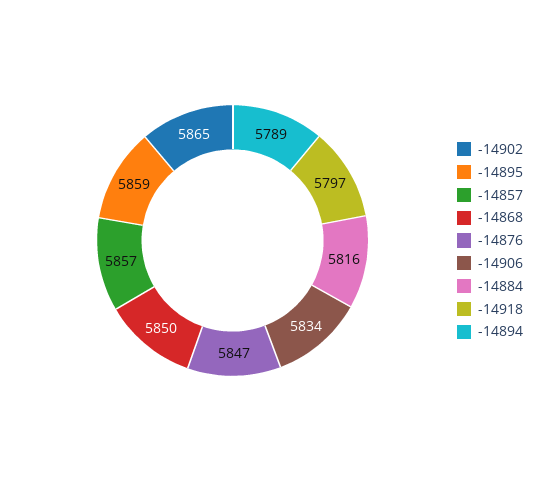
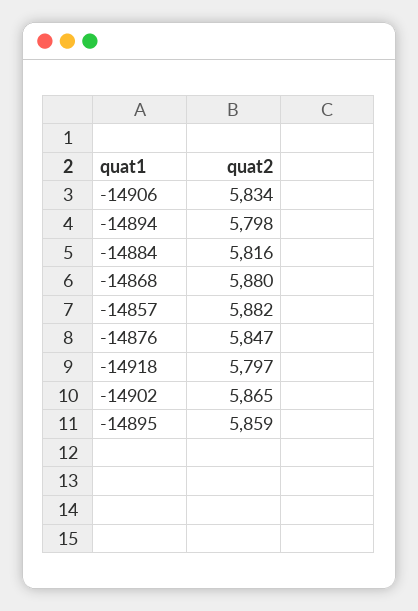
  {
    "-14902": 5865,
    "-14895": 5859,
-   "-14857": 5857,
+   "-14857": 5882,
-   "-14868": 5850,
+   "-14868": 5880,
    "-14876": 5847,
    "-14906": 5834,
    "-14884": 5816,
    "-14918": 5797,
-   "-14894": 5789
+   "-14894": 5798
  }

